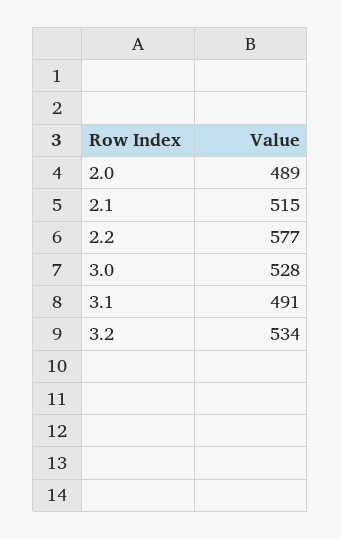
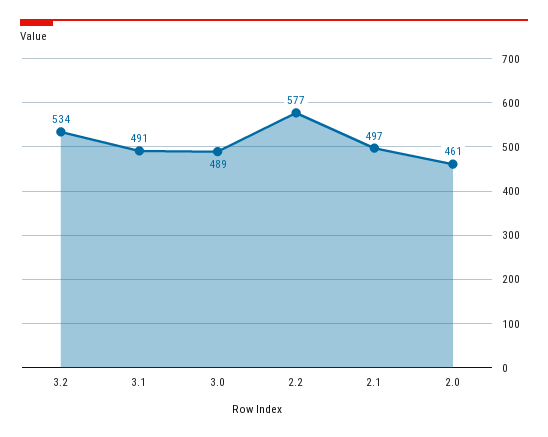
  {
-   "2.0": 489,
+   "2.0": 461,
-   "2.1": 515,
+   "2.1": 497,
    "2.2": 577,
-   "3.0": 528,
+   "3.0": 489,
    "3.1": 491,
    "3.2": 534
  }

